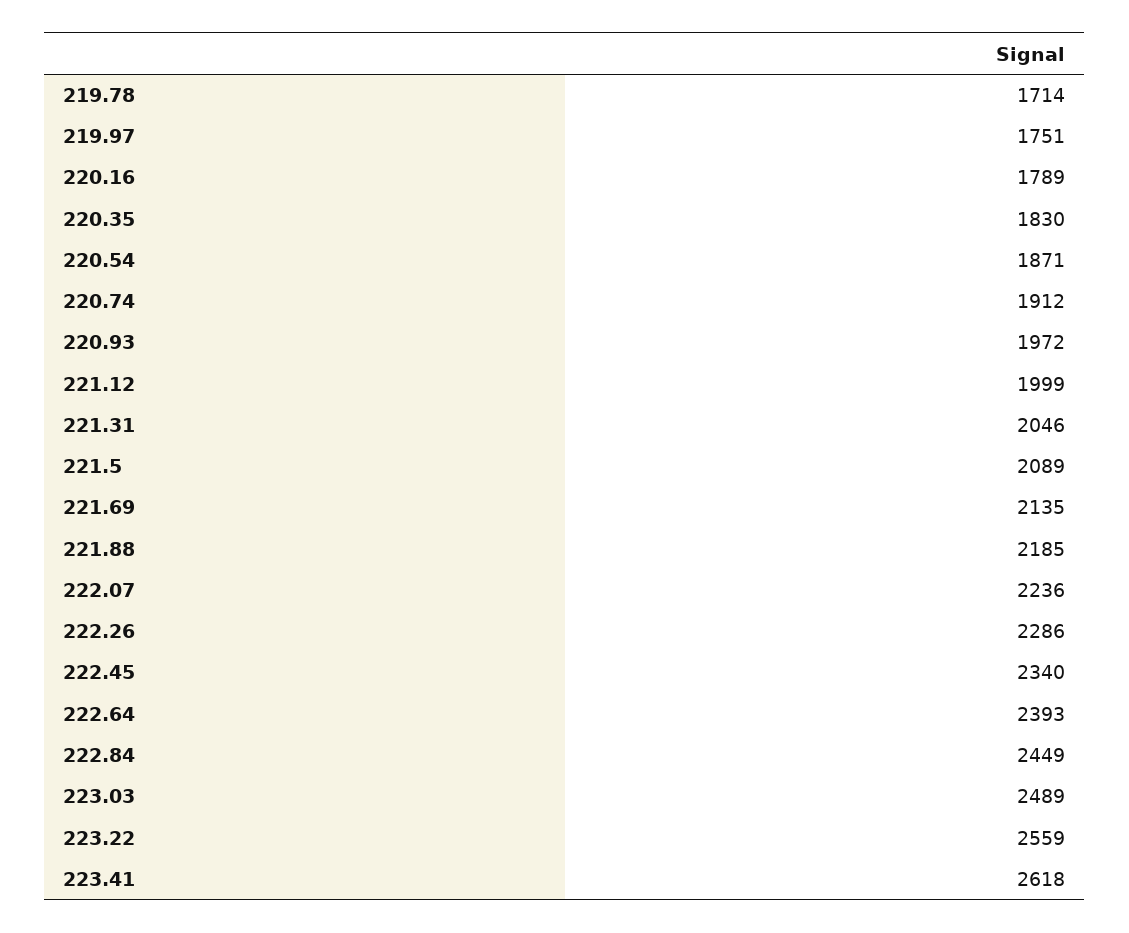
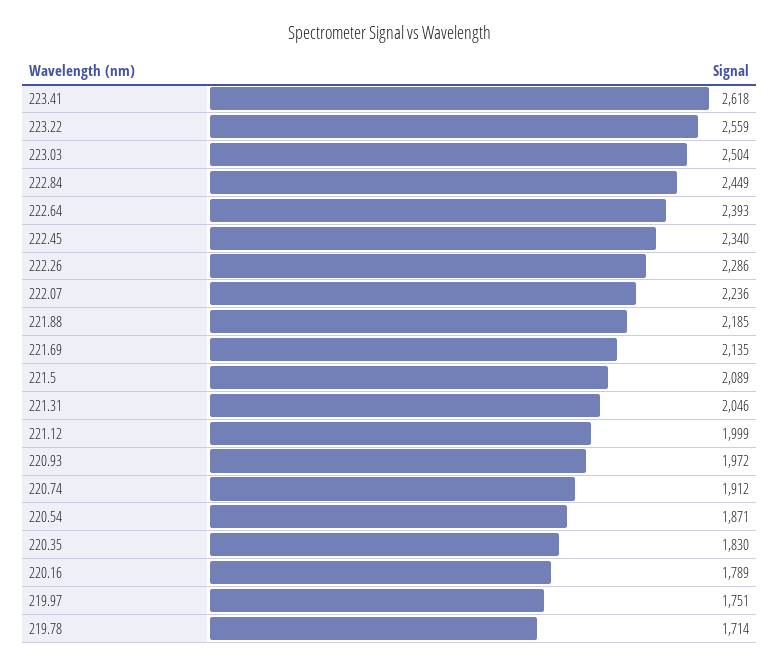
  {
    "219.78": 1714,
    "219.97": 1751,
    "220.16": 1789,
    "220.35": 1830,
    "220.54": 1871,
    "220.74": 1912,
    "220.93": 1972,
    "221.12": 1999,
    "221.31": 2046,
    "221.5": 2089,
    "221.69": 2135,
    "221.88": 2185,
    "222.07": 2236,
    "222.26": 2286,
    "222.45": 2340,
    "222.64": 2393,
    "222.84": 2449,
-   "223.03": 2489,
+   "223.03": 2504,
    "223.22": 2559,
    "223.41": 2618
  }

